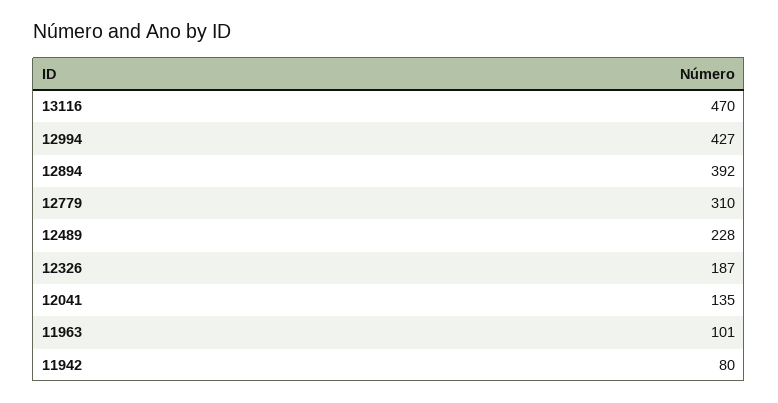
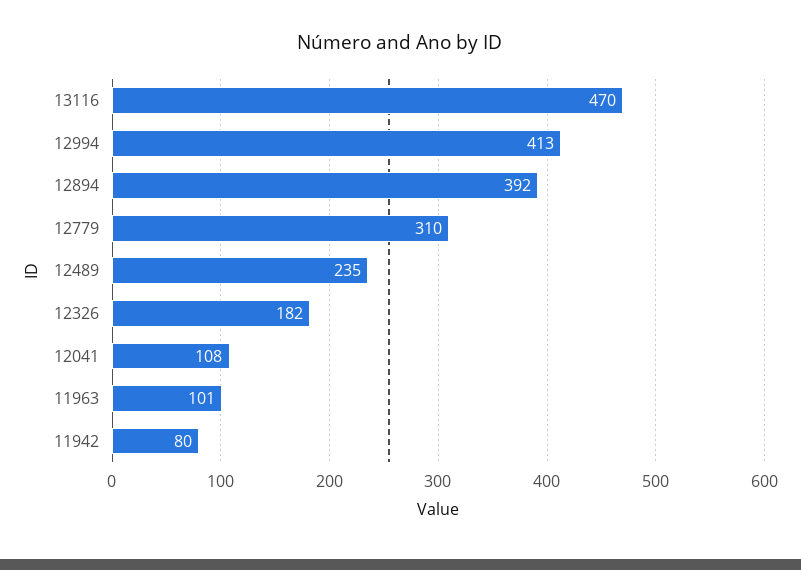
  {
    "13116": 470,
-   "12994": 427,
+   "12994": 413,
    "12894": 392,
    "12779": 310,
-   "12489": 228,
+   "12489": 235,
-   "12326": 187,
+   "12326": 182,
-   "12041": 135,
+   "12041": 108,
    "11963": 101,
    "11942": 80
  }

